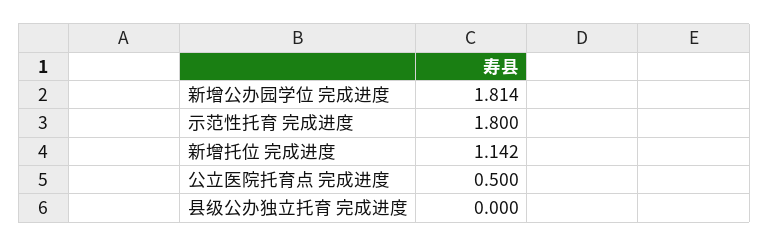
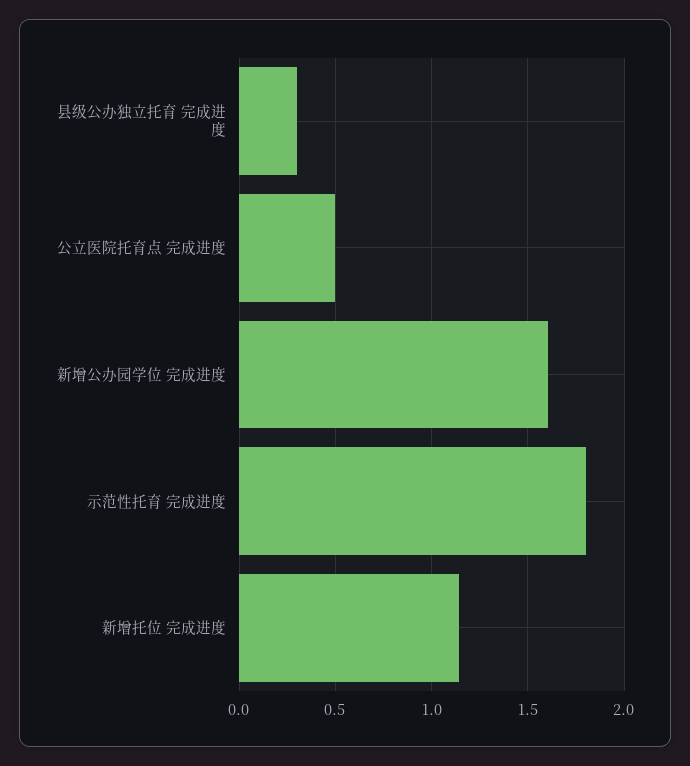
  {
-   "新增公办园学位 完成进度": 1.814,
+   "新增公办园学位 完成进度": 1.6,
    "示范性托育 完成进度": 1.8,
    "新增托位 完成进度": 1.142,
    "公立医院托育点 完成进度": 0.5,
-   "县级公办独立托育 完成进度": 0
+   "县级公办独立托育 完成进度": 0.3
  }

